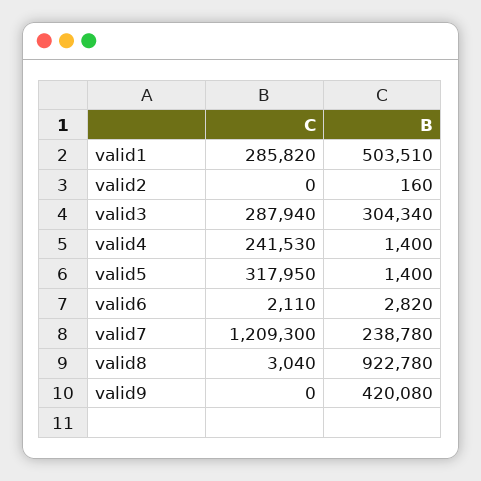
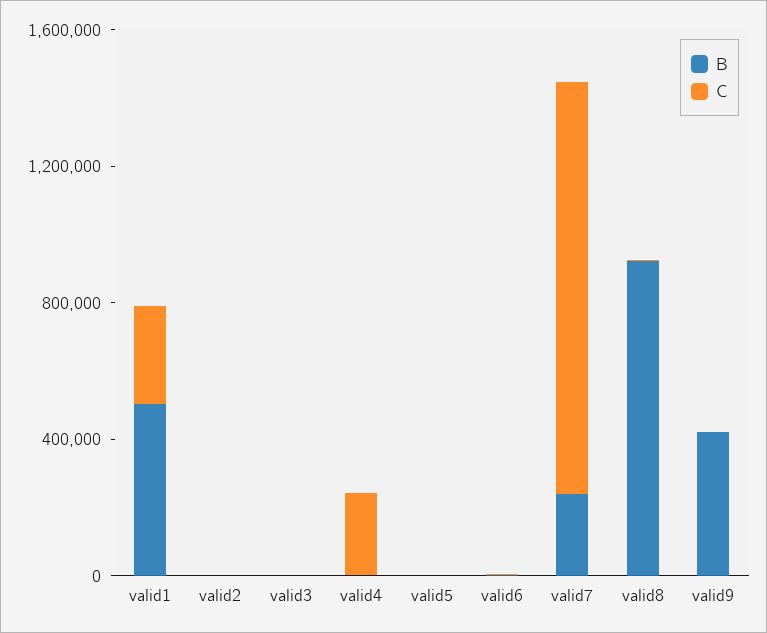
  {
    "C": {
      "valid1": 285820,
      "valid2": 0,
-     "valid3": 287940,
+     "valid3": 0,
      "valid4": 241530,
-     "valid5": 317950,
+     "valid5": 0,
      "valid6": 2110,
      "valid7": 1209300,
      "valid8": 3040,
      "valid9": 0
    },
    "B": {
      "valid1": 503510,
      "valid2": 160,
-     "valid3": 304340,
+     "valid3": 0,
      "valid4": 1400,
      "valid5": 1400,
      "valid6": 2820,
      "valid7": 238780,
      "valid8": 922780,
      "valid9": 420080
    }
  }

